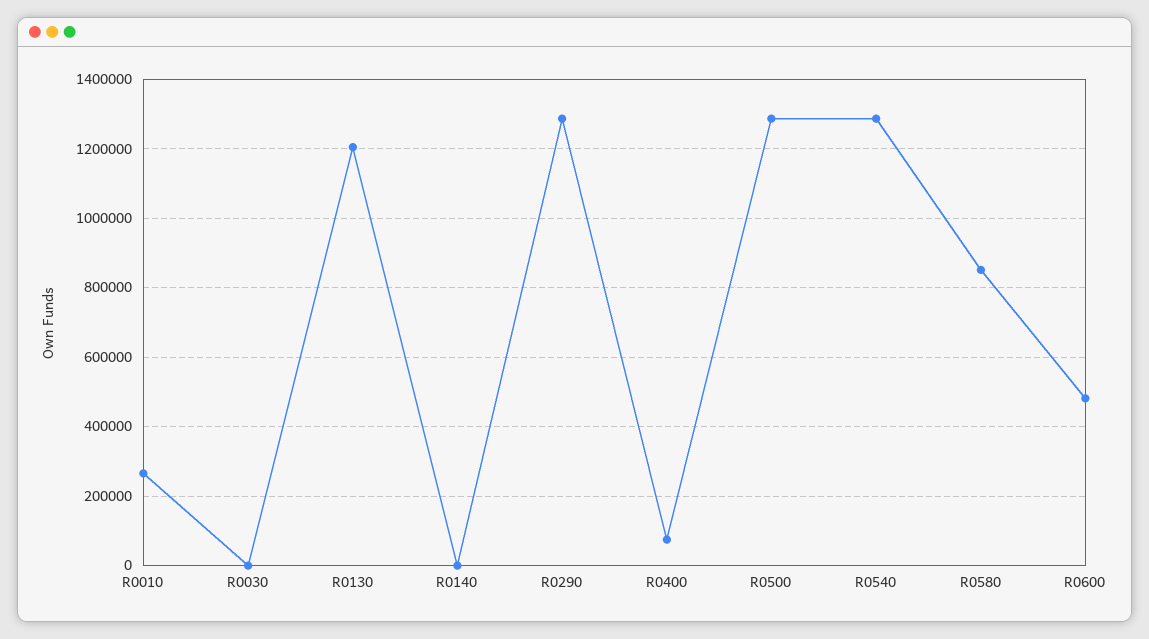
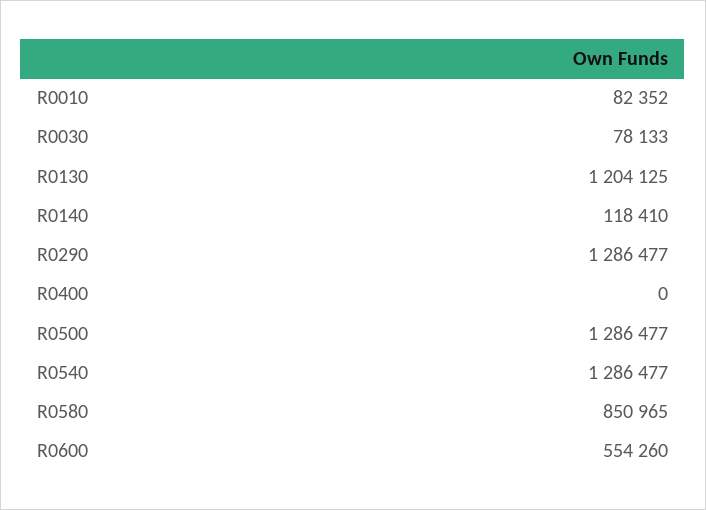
  {
-   "R0010": 260000,
+   "R0010": 82352,
-   "R0030": 0,
+   "R0030": 78133,
    "R0130": 1204125,
-   "R0140": 0,
+   "R0140": 118410,
    "R0290": 1286477,
-   "R0400": 80000,
+   "R0400": 0,
    "R0500": 1286477,
    "R0540": 1286477,
    "R0580": 850965,
-   "R0600": 480000
+   "R0600": 554260
  }

